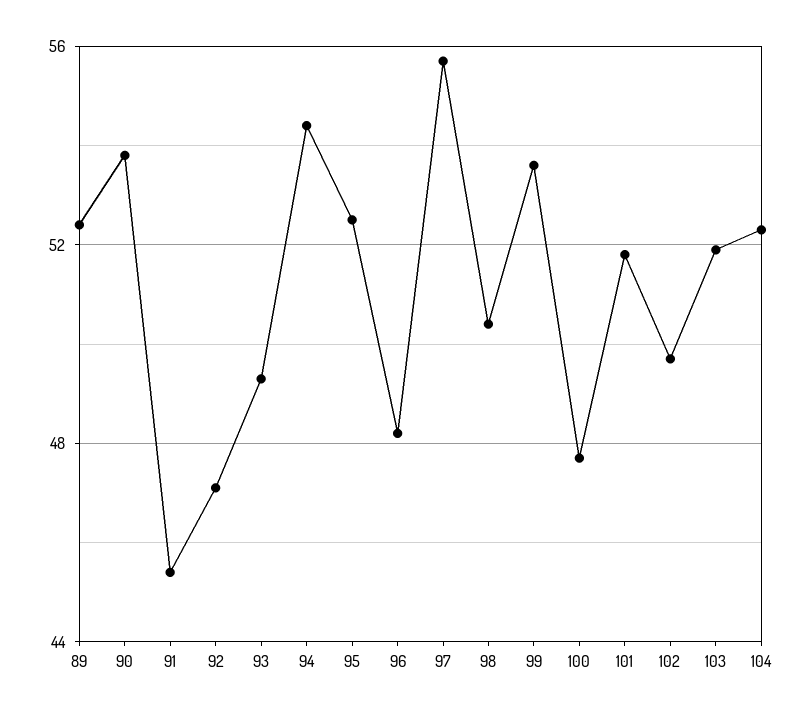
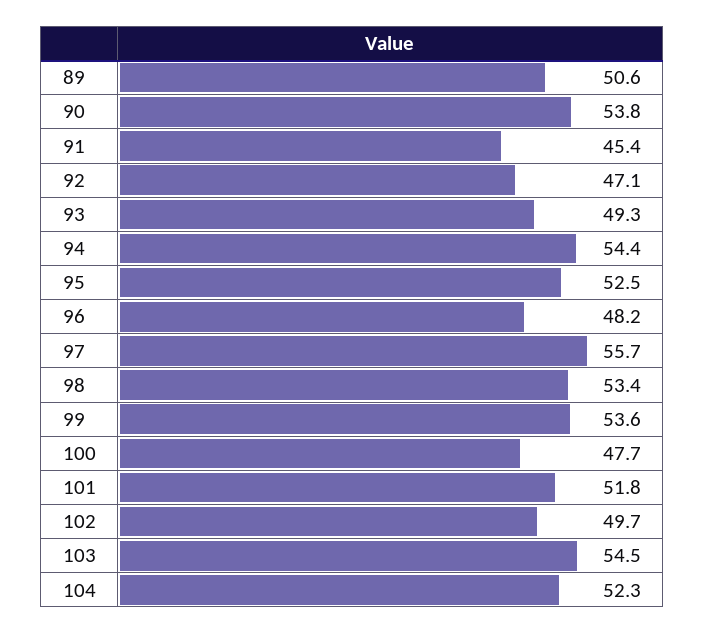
  {
-   "89": 52.5,
+   "89": 50.6,
    "90": 53.8,
    "91": 45.4,
    "92": 47.1,
    "93": 49.3,
    "94": 54.4,
    "95": 52.5,
    "96": 48.2,
    "97": 55.7,
-   "98": 50.5,
+   "98": 53.4,
    "99": 53.6,
    "100": 47.7,
    "101": 51.8,
    "102": 49.7,
-   "103": 52,
+   "103": 54.5,
    "104": 52.3
  }

